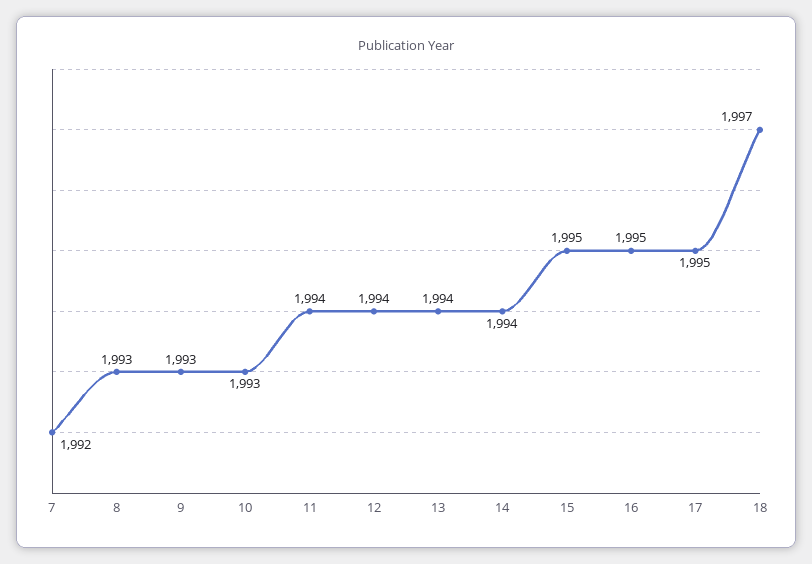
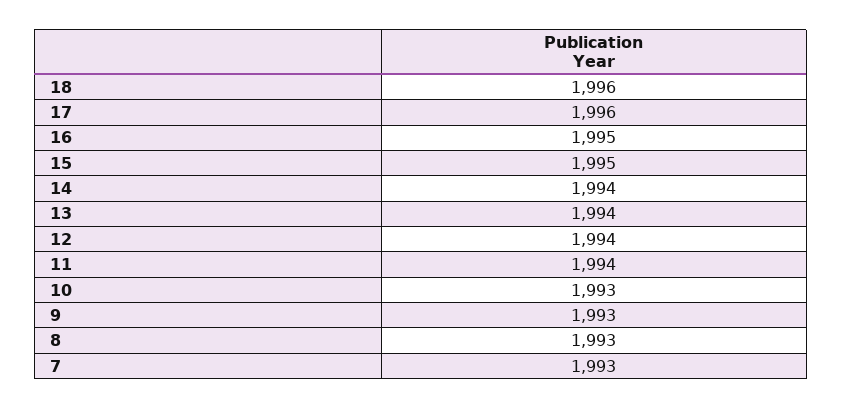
  {
-   "7": 1992,
+   "7": 1993,
    "8": 1993,
    "9": 1993,
    "10": 1993,
    "11": 1994,
    "12": 1994,
    "13": 1994,
    "14": 1994,
    "15": 1995,
    "16": 1995,
-   "17": 1995,
+   "17": 1996,
-   "18": 1997
+   "18": 1996
  }

